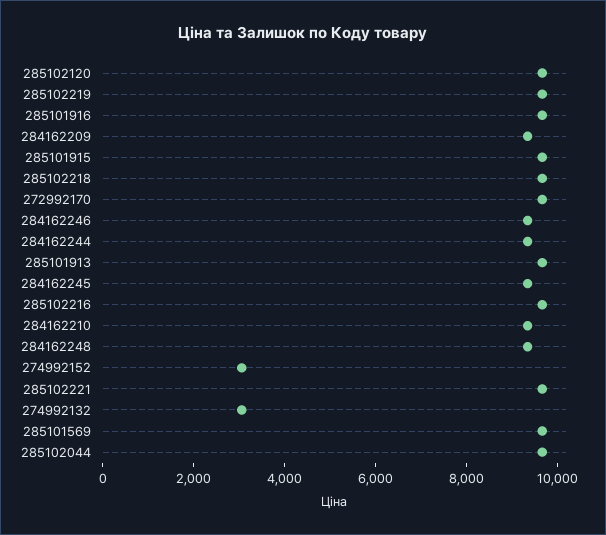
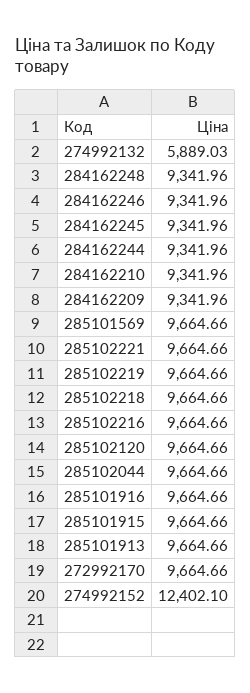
  {
    "285102120": 9664.66,
    "285102219": 9664.66,
    "285101916": 9664.66,
    "284162209": 9341.96,
    "285101915": 9664.66,
    "285102218": 9664.66,
    "272992170": 9664.66,
    "284162246": 9341.96,
    "284162244": 9341.96,
    "285101913": 9664.66,
    "284162245": 9341.96,
    "285102216": 9664.66,
    "284162210": 9341.96,
    "284162248": 9341.96,
-   "274992152": 3000,
+   "274992152": 12402.1,
    "285102221": 9664.66,
-   "274992132": 3000,
+   "274992132": 5889.03,
    "285101569": 9664.66,
    "285102044": 9664.66
  }

